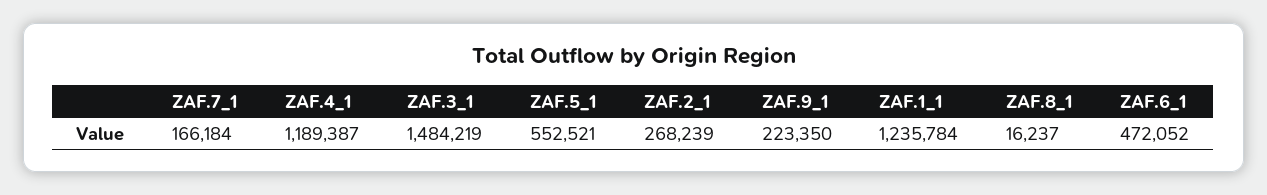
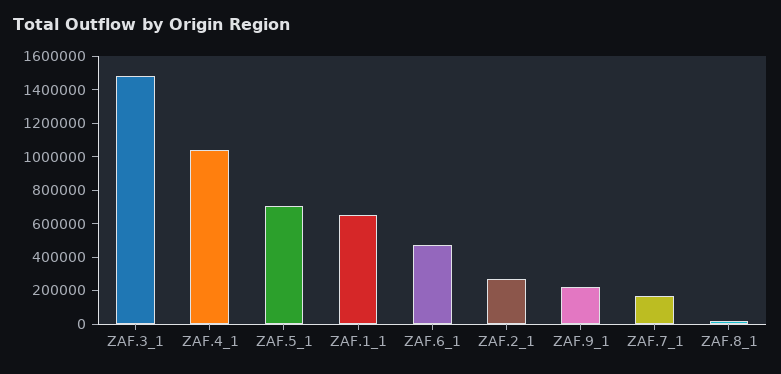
  {
    "ZAF.7_1": 166184,
-   "ZAF.4_1": 1189387,
+   "ZAF.4_1": 1050000,
    "ZAF.3_1": 1484219,
-   "ZAF.5_1": 552521,
+   "ZAF.5_1": 700000,
    "ZAF.2_1": 268239,
    "ZAF.9_1": 223350,
-   "ZAF.1_1": 1235784,
+   "ZAF.1_1": 650000,
    "ZAF.8_1": 16237,
    "ZAF.6_1": 472052
  }

